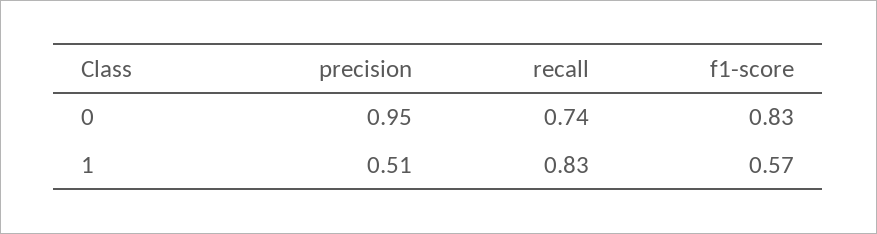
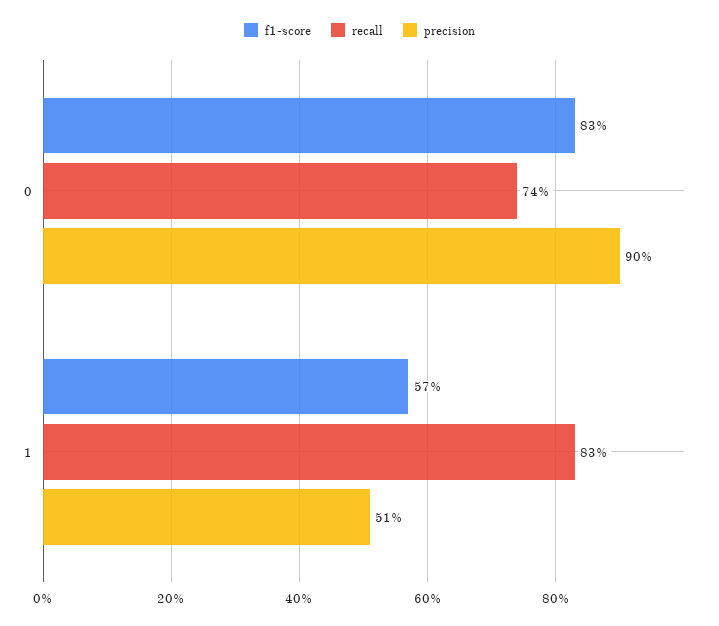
  {
    "precision": {
-     "0": 0.95,
+     "0": 0.9,
      "1": 0.51
    },
    "recall": {
      "0": 0.74,
      "1": 0.83
    },
    "f1-score": {
      "0": 0.83,
      "1": 0.57
    }
  }

